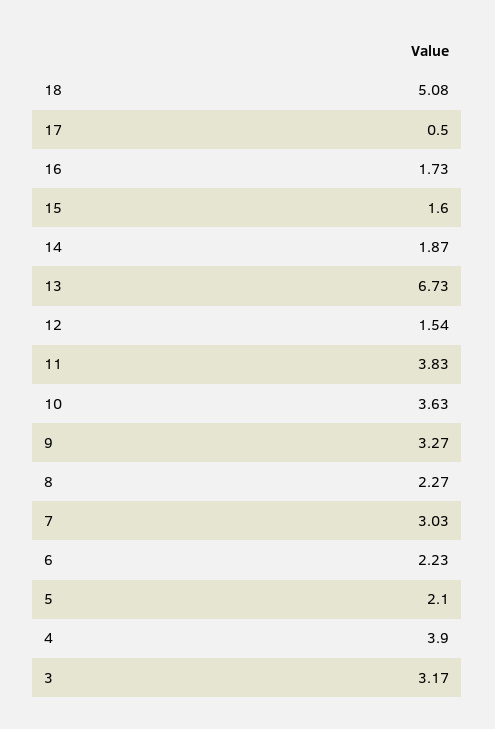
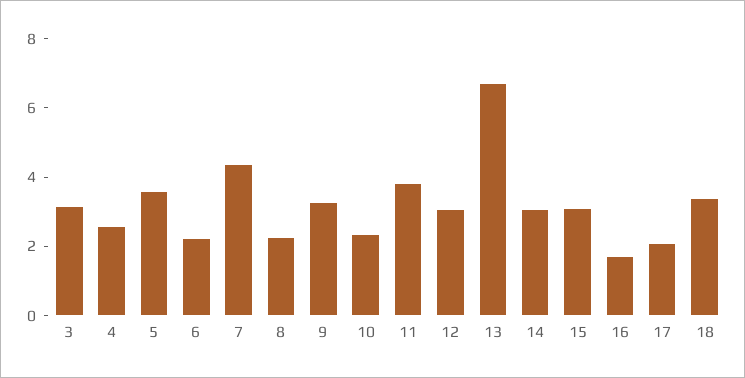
  {
-   "18": 5.08,
+   "18": 3.5,
-   "17": 0.5,
+   "17": 2,
    "16": 1.73,
-   "15": 1.6,
+   "15": 3,
-   "14": 1.87,
+   "14": 3,
    "13": 6.73,
-   "12": 1.54,
+   "12": 3,
    "11": 3.83,
-   "10": 3.63,
+   "10": 2.5,
    "9": 3.27,
    "8": 2.27,
-   "7": 3.03,
+   "7": 4.5,
    "6": 2.23,
-   "5": 2.1,
+   "5": 3.5,
-   "4": 3.9,
+   "4": 2.5,
    "3": 3.17
  }

